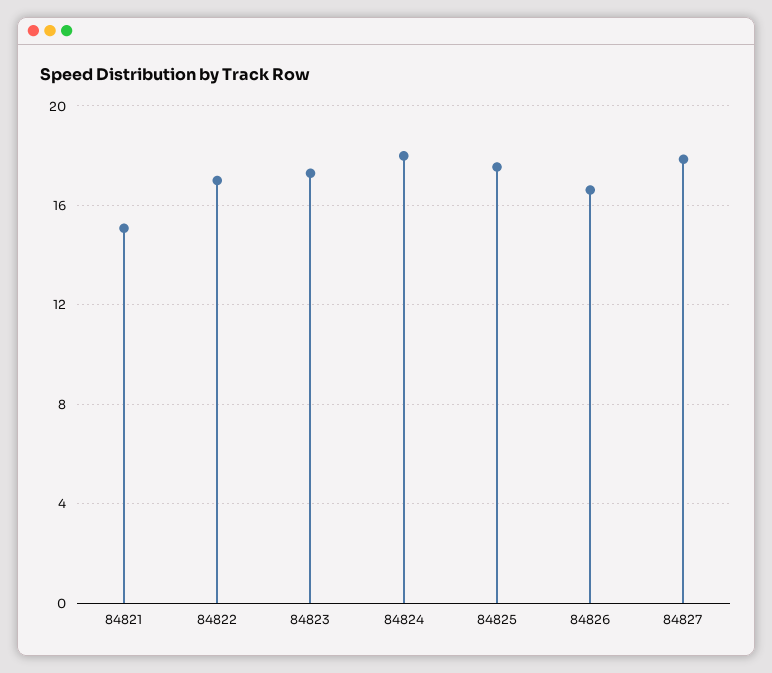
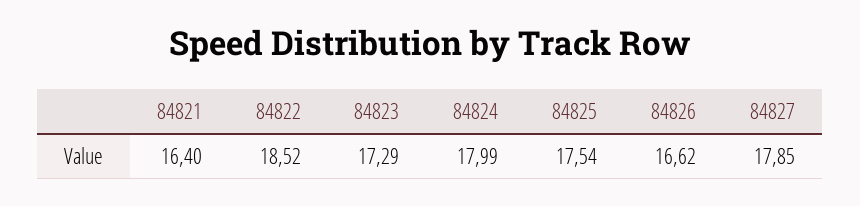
  {
-   "84821": 15,
+   "84821": 16.4,
-   "84822": 17,
+   "84822": 18.52,
    "84823": 17.29,
    "84824": 17.99,
    "84825": 17.54,
    "84826": 16.62,
    "84827": 17.85
  }

